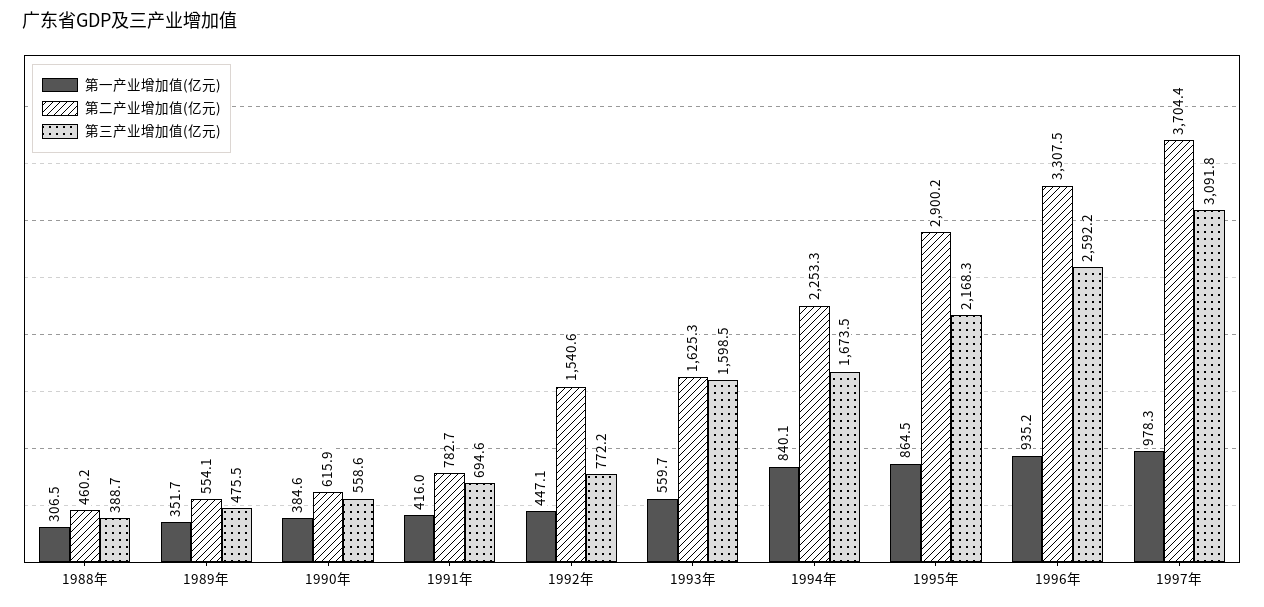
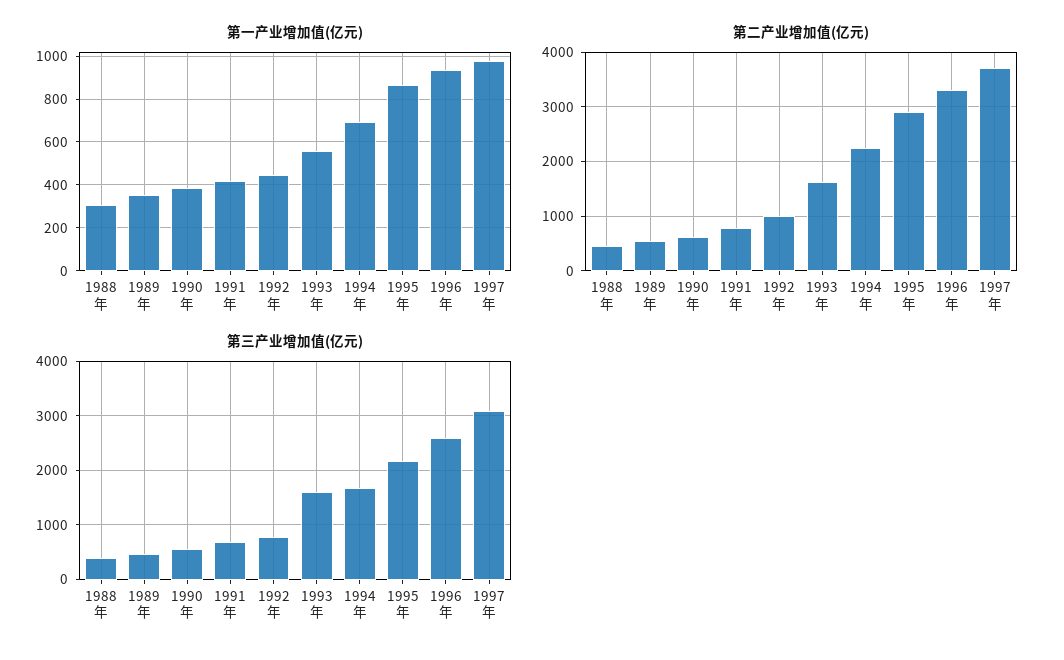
  {
    "第一产业增加值(亿元)": {
      "1988年": 306.5,
      "1989年": 351.7,
      "1990年": 384.6,
      "1991年": 416,
      "1992年": 447.1,
      "1993年": 559.7,
-     "1994年": 840.1,
+     "1994年": 700,
      "1995年": 864.5,
      "1996年": 935.2,
      "1997年": 978.3
    },
    "第二产业增加值(亿元)": {
      "1988年": 460.2,
      "1989年": 554.1,
      "1990年": 615.9,
      "1991年": 782.7,
-     "1992年": 1540.6,
+     "1992年": 1000,
      "1993年": 1625.3,
      "1994年": 2253.3,
      "1995年": 2900.2,
      "1996年": 3307.5,
      "1997年": 3704.4
    },
    "第三产业增加值(亿元)": {
      "1988年": 388.7,
      "1989年": 475.5,
      "1990年": 558.6,
      "1991年": 694.6,
      "1992年": 772.2,
      "1993年": 1598.5,
      "1994年": 1673.5,
      "1995年": 2168.3,
      "1996年": 2592.2,
      "1997年": 3091.8
    }
  }

